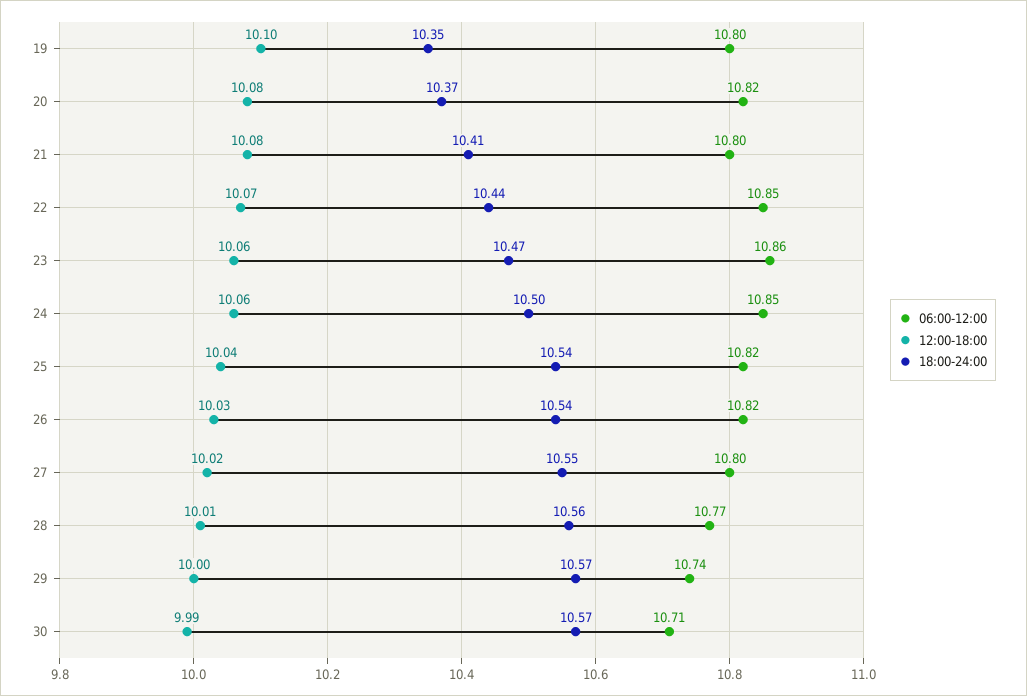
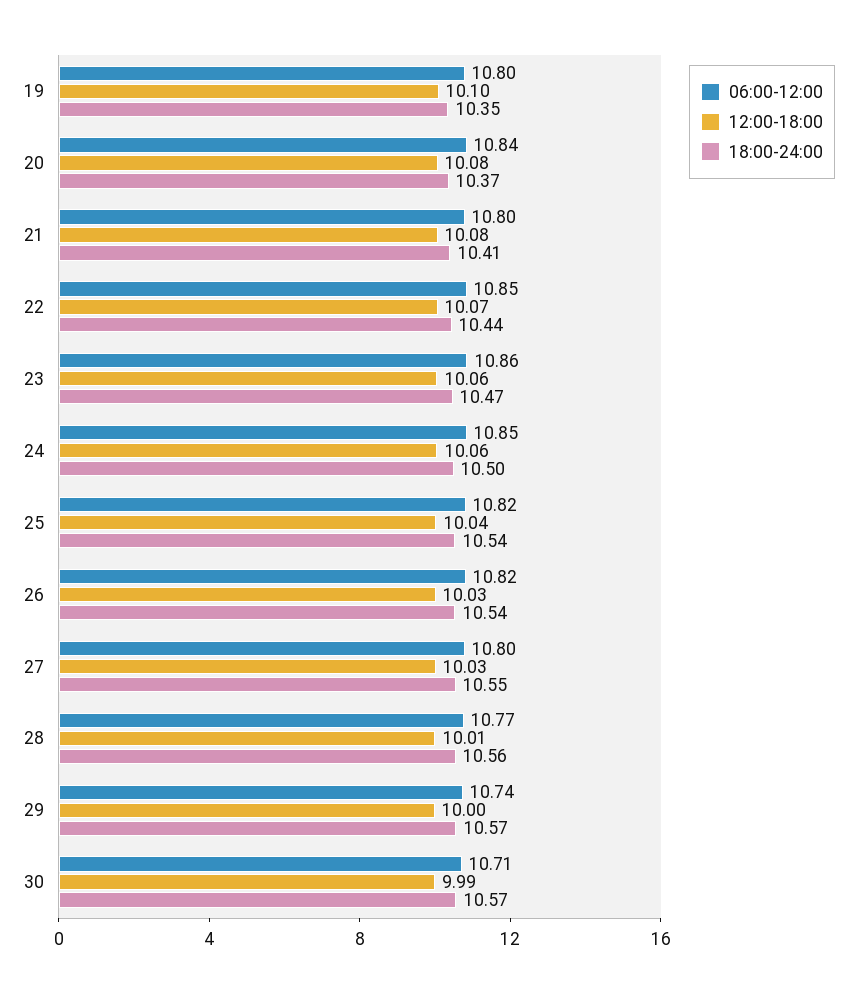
  {
    "06:00-12:00": {
      "19": 10.8,
-     "20": 10.82,
+     "20": 10.84,
      "21": 10.8,
      "22": 10.85,
      "23": 10.86,
      "24": 10.85,
      "25": 10.82,
      "26": 10.82,
      "27": 10.8,
      "28": 10.77,
      "29": 10.74,
      "30": 10.71
    },
    "12:00-18:00": {
      "19": 10.1,
      "20": 10.08,
      "21": 10.08,
      "22": 10.07,
      "23": 10.06,
      "24": 10.06,
      "25": 10.04,
      "26": 10.03,
-     "27": 10.02,
+     "27": 10.03,
      "28": 10.01,
      "29": 10,
      "30": 9.99
    },
    "18:00-24:00": {
      "19": 10.35,
      "20": 10.37,
      "21": 10.41,
      "22": 10.44,
      "23": 10.47,
      "24": 10.5,
      "25": 10.54,
      "26": 10.54,
      "27": 10.55,
      "28": 10.56,
      "29": 10.57,
      "30": 10.57
    }
  }

